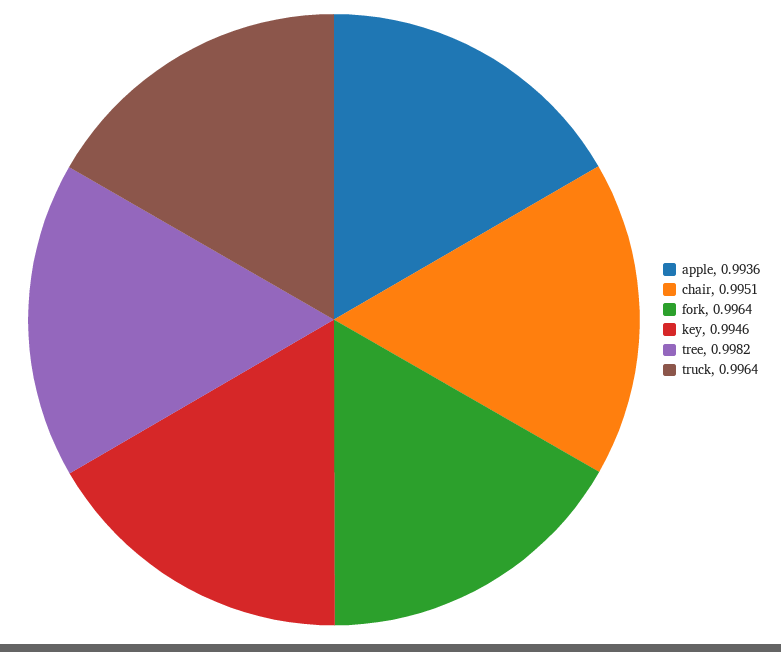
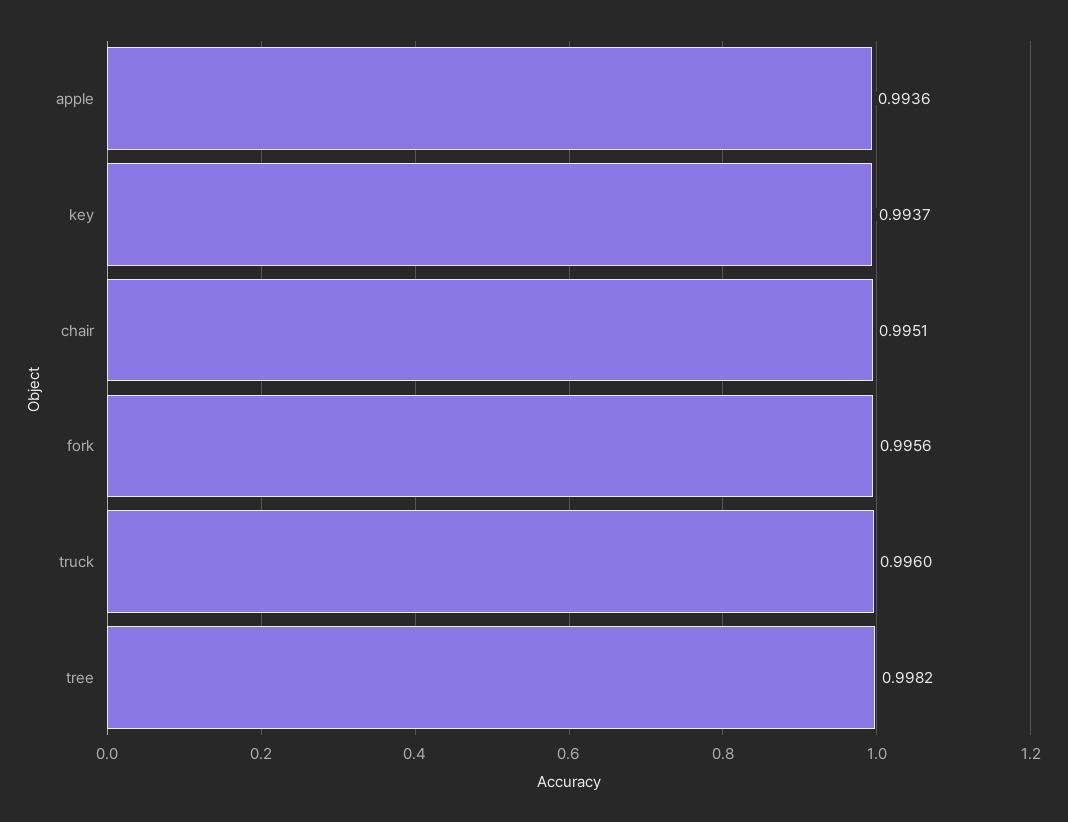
  {
    "apple": 0.9936,
    "chair": 0.9951,
-   "fork": 0.9964,
+   "fork": 0.9956,
-   "key": 0.9946,
+   "key": 0.9937,
    "tree": 0.9982,
-   "truck": 0.9964
+   "truck": 0.996
  }

